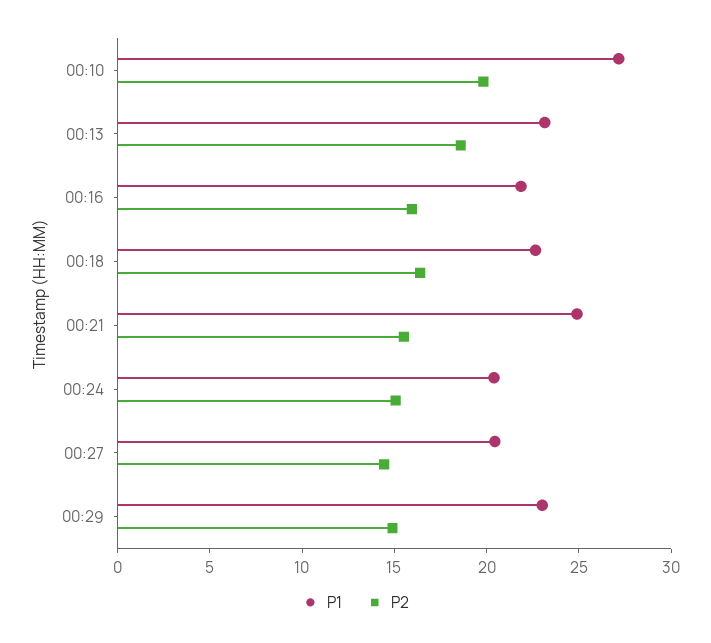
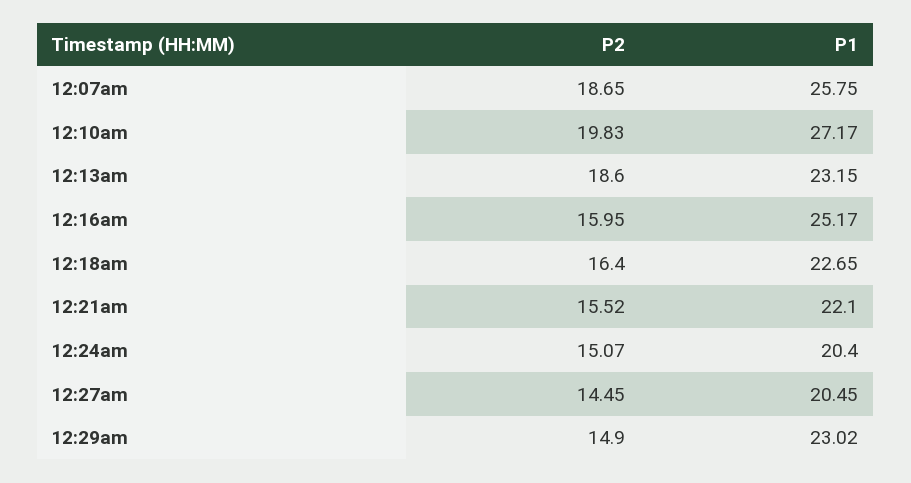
  {
    "P1": {
      "00:10": 27.17,
      "00:13": 23.15,
-     "00:16": 22,
+     "00:16": 25.17,
      "00:18": 22.65,
-     "00:21": 25,
+     "00:21": 22.1,
      "00:24": 20.4,
      "00:27": 20.45,
-     "00:29": 23.02
+     "00:29": 23.02,
+     "12:07am": 25.75
    },
    "P2": {
      "00:10": 19.83,
      "00:13": 18.6,
      "00:16": 15.95,
      "00:18": 16.4,
      "00:21": 15.52,
      "00:24": 15.07,
      "00:27": 14.45,
-     "00:29": 14.9
+     "00:29": 14.9,
+     "12:07am": 18.65
    }
  }

